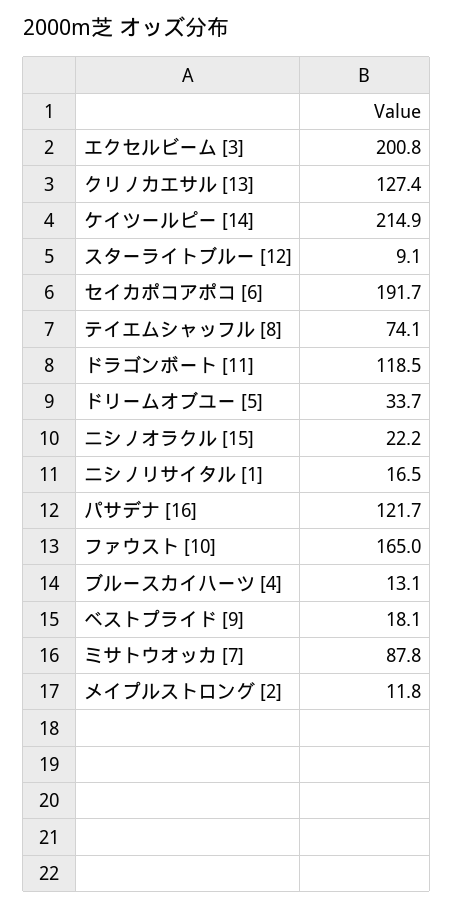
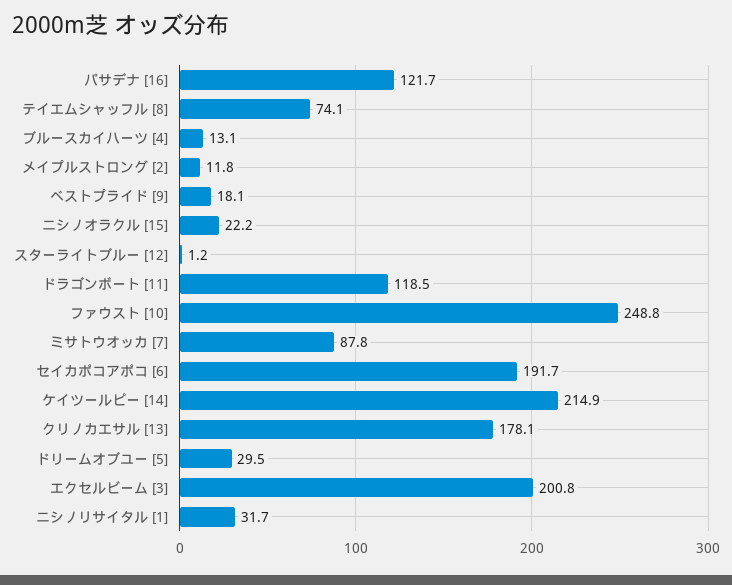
  {
    "エクセルビーム [3]": 200.8,
-   "クリノカエサル [13]": 127.4,
+   "クリノカエサル [13]": 178.1,
    "ケイツールピー [14]": 214.9,
-   "スターライトブルー [12]": 9.1,
+   "スターライトブルー [12]": 1.2,
    "セイカポコアポコ [6]": 191.7,
    "テイエムシャッフル [8]": 74.1,
    "ドラゴンボート [11]": 118.5,
-   "ドリームオブユー [5]": 33.7,
+   "ドリームオブユー [5]": 29.5,
    "ニシノオラクル [15]": 22.2,
-   "ニシノリサイタル [1]": 16.5,
+   "ニシノリサイタル [1]": 31.7,
    "パサデナ [16]": 121.7,
-   "ファウスト [10]": 165,
+   "ファウスト [10]": 248.8,
    "ブルースカイハーツ [4]": 13.1,
    "ベストプライド [9]": 18.1,
    "ミサトウオッカ [7]": 87.8,
    "メイプルストロング [2]": 11.8
  }

